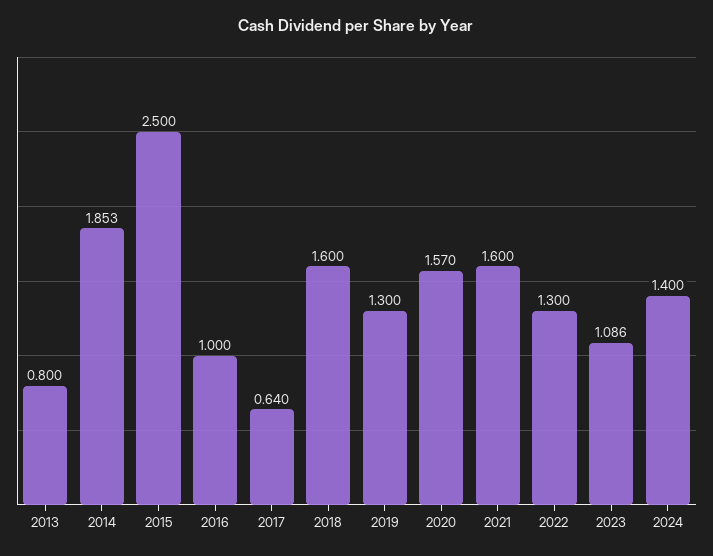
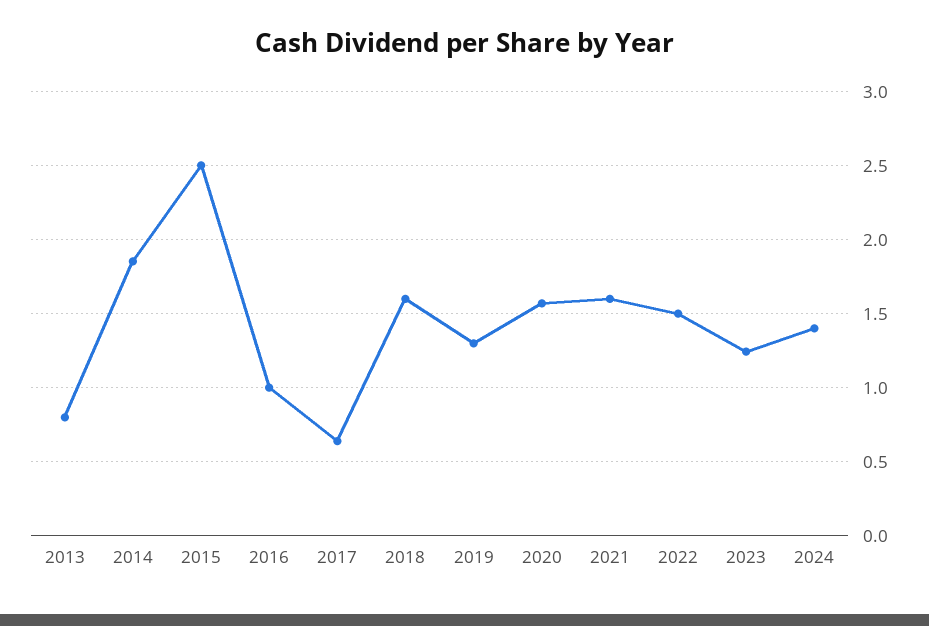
  {
    "2013": 0.8,
    "2014": 1.853,
    "2015": 2.5,
    "2016": 1,
    "2017": 0.64,
    "2018": 1.6,
    "2019": 1.3,
    "2020": 1.57,
    "2021": 1.6,
-   "2022": 1.3,
+   "2022": 1.5,
-   "2023": 1.086,
+   "2023": 1.25,
    "2024": 1.4
  }

